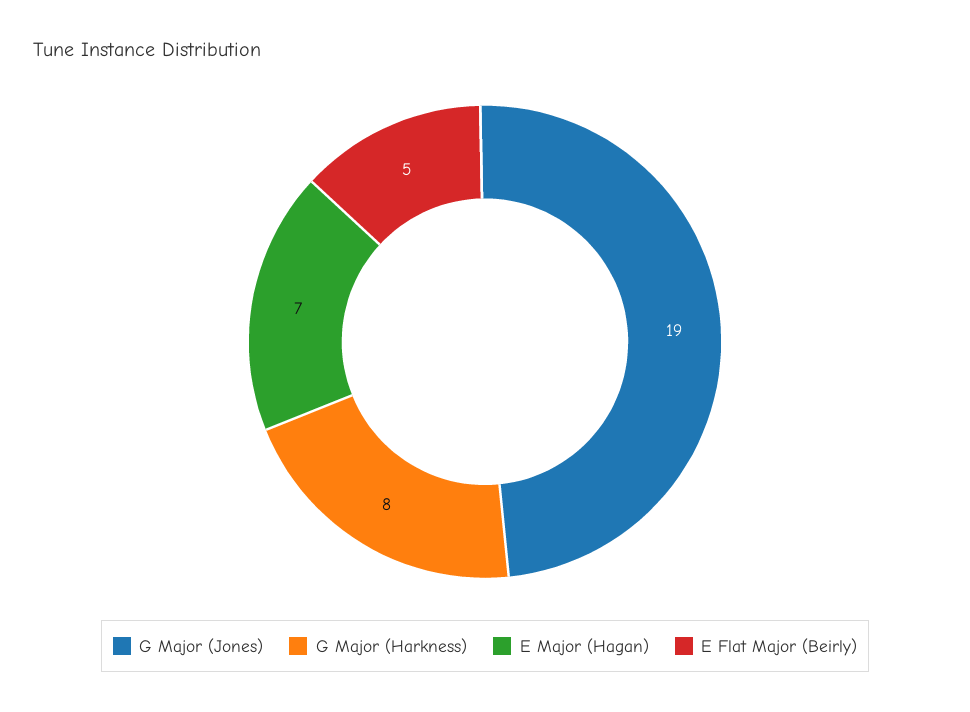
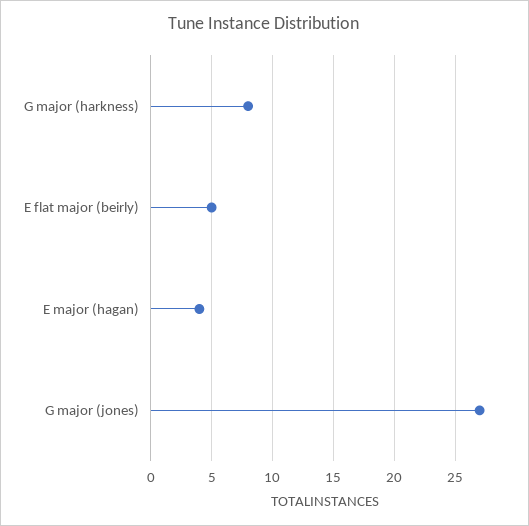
  {
-   "G Major (Jones)": 19,
+   "G Major (Jones)": 27,
    "G Major (Harkness)": 8,
-   "E Major (Hagan)": 7,
+   "E Major (Hagan)": 4,
    "E Flat Major (Beirly)": 5
  }

